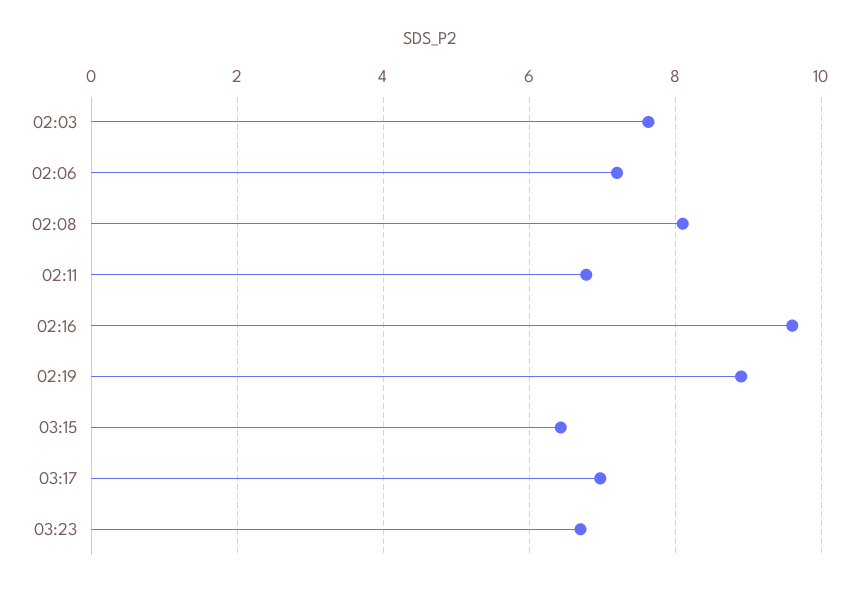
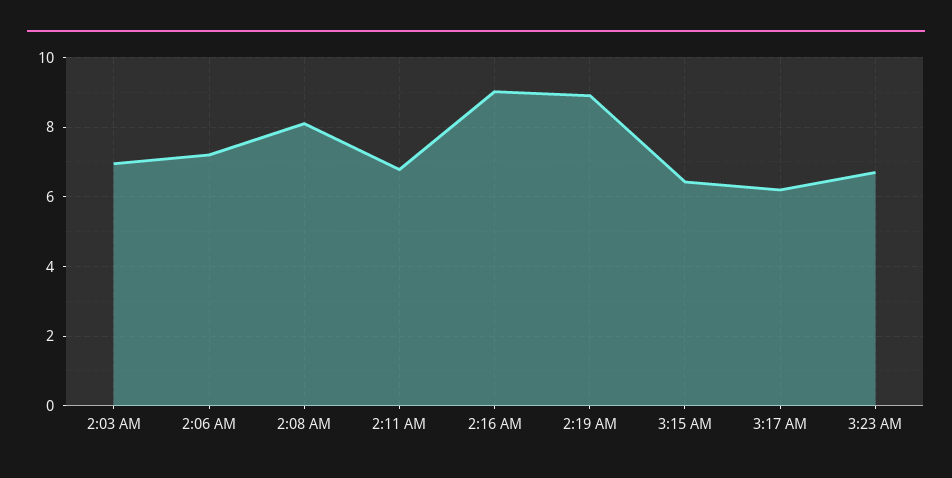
  {
-   "02:03": 7.6,
+   "02:03": 7,
    "02:06": 7.2,
    "02:08": 8.2,
    "02:11": 6.8,
-   "02:16": 9.6,
+   "02:16": 9,
    "02:19": 9,
    "03:15": 6.4,
-   "03:17": 7,
+   "03:17": 6.2,
    "03:23": 6.8
  }

